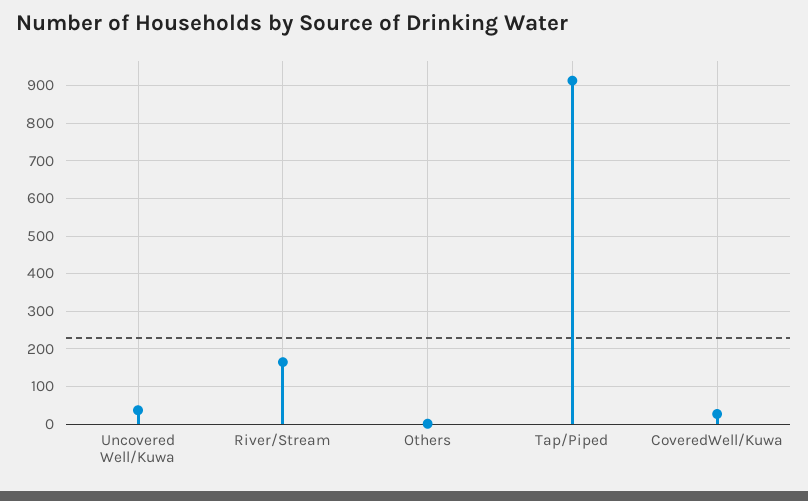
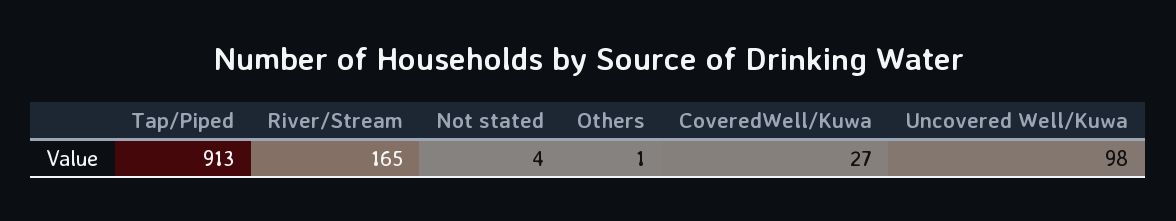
  {
-   "Uncovered Well/Kuwa": 40,
+   "Uncovered Well/Kuwa": 98,
    "River/Stream": 165,
    "Others": 1,
    "Tap/Piped": 913,
-   "CoveredWell/Kuwa": 27
+   "CoveredWell/Kuwa": 27,
+   "Not stated": 4
  }

